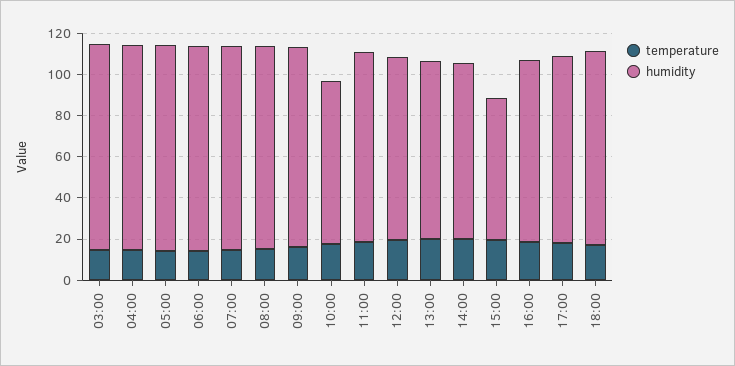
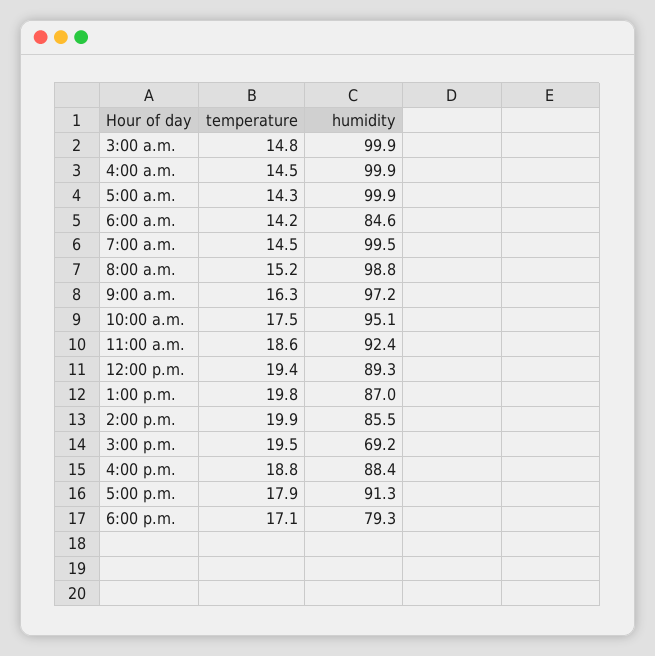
  {
    "temperature": {
      "03:00": 14.8,
      "04:00": 14.5,
      "05:00": 14.3,
      "06:00": 14.2,
      "07:00": 14.5,
      "08:00": 15.2,
      "09:00": 16.3,
      "10:00": 17.5,
      "11:00": 18.6,
      "12:00": 19.4,
      "13:00": 19.8,
      "14:00": 19.9,
      "15:00": 19.5,
      "16:00": 18.8,
      "17:00": 17.9,
      "18:00": 17.1
    },
    "humidity": {
      "03:00": 99.9,
      "04:00": 99.9,
      "05:00": 99.9,
-     "06:00": 100,
+     "06:00": 84.6,
      "07:00": 99.5,
      "08:00": 98.8,
      "09:00": 97.2,
-     "10:00": 80,
+     "10:00": 95.1,
      "11:00": 92.4,
      "12:00": 89.3,
      "13:00": 87,
      "14:00": 85.5,
      "15:00": 69.2,
      "16:00": 88.4,
      "17:00": 91.3,
-     "18:00": 95
+     "18:00": 79.3
    }
  }

